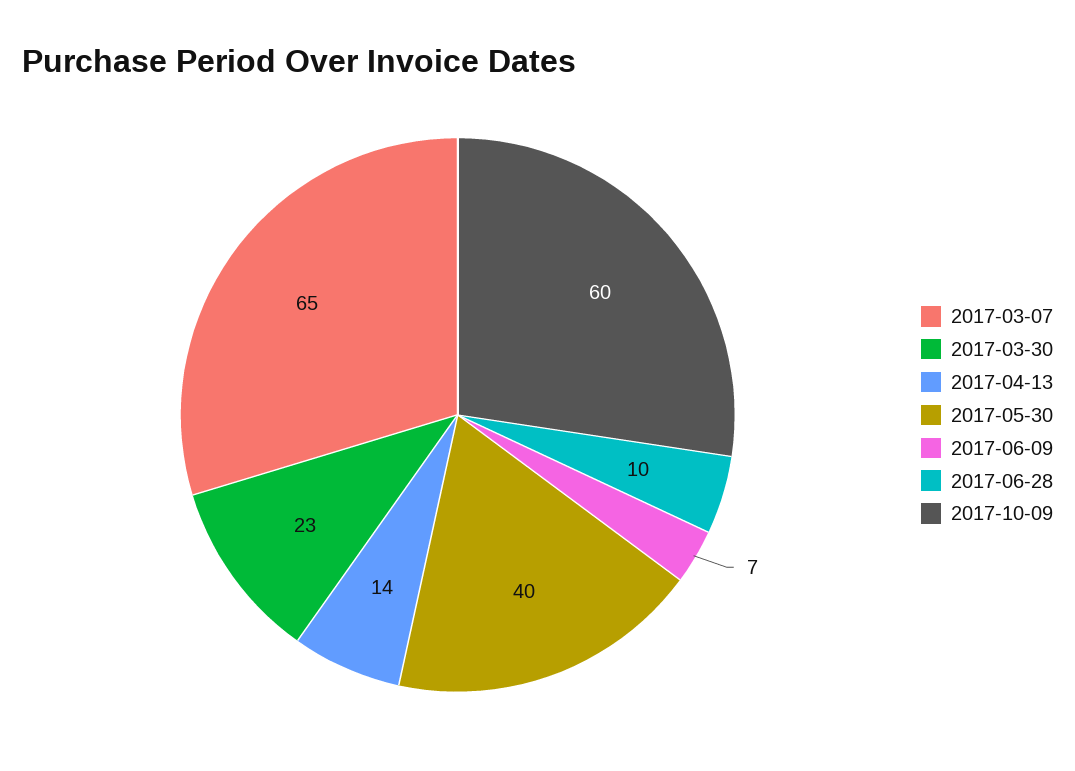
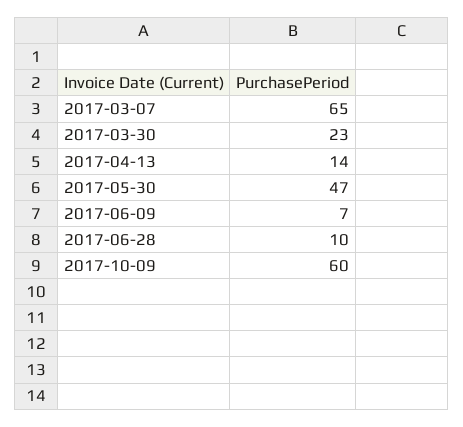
  {
    "2017-03-07": 65,
    "2017-03-30": 23,
    "2017-04-13": 14,
-   "2017-05-30": 40,
+   "2017-05-30": 47,
    "2017-06-09": 7,
    "2017-06-28": 10,
    "2017-10-09": 60
  }

